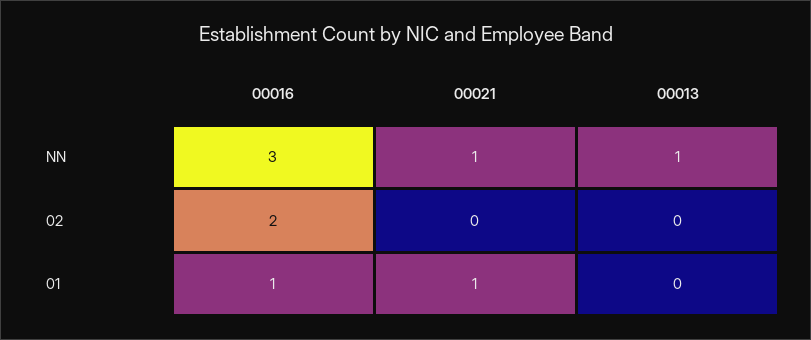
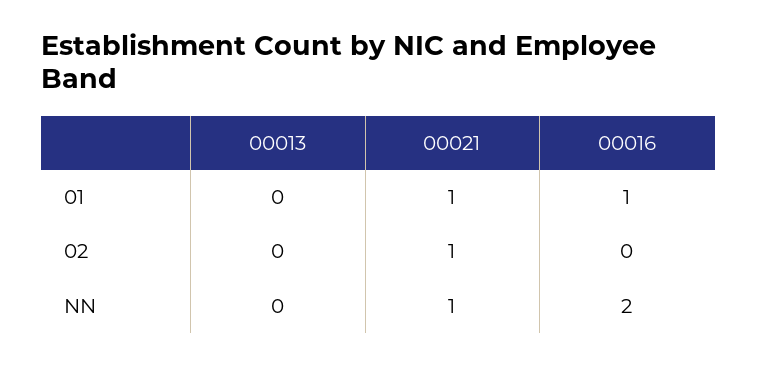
  {
    "00016": {
-     "NN": 3,
+     "NN": 2,
-     "02": 2,
+     "02": 0,
      "01": 1
    },
    "00021": {
      "NN": 1,
-     "02": 0,
+     "02": 1,
      "01": 1
    },
    "00013": {
-     "NN": 1,
+     "NN": 0,
      "02": 0,
      "01": 0
    }
  }

